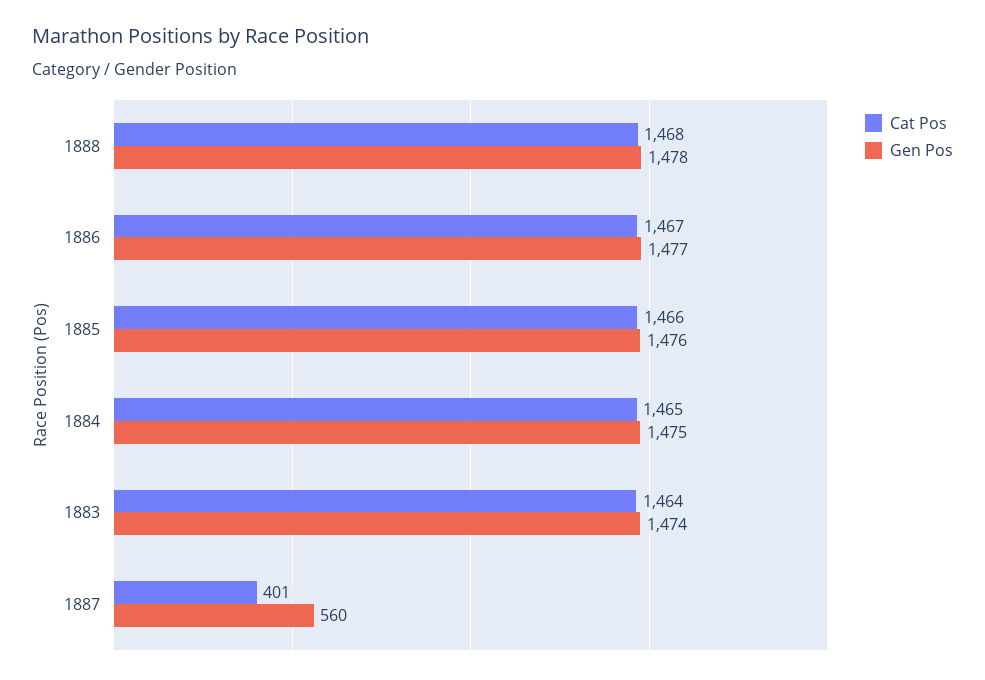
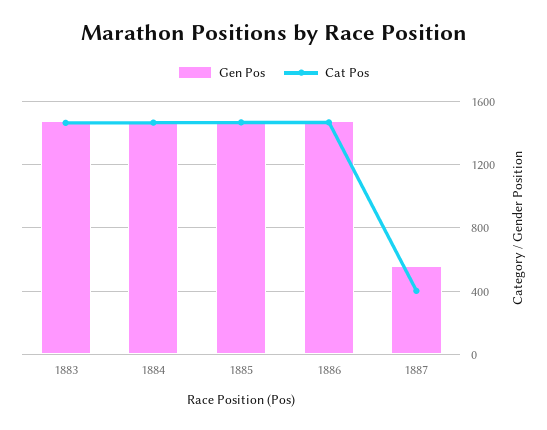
  {
    "Cat Pos": {
-     "1888": 1468,
      "1886": 1467,
      "1885": 1466,
      "1884": 1465,
      "1883": 1464,
      "1887": 401
    },
    "Gen Pos": {
-     "1888": 1478,
      "1886": 1477,
      "1885": 1476,
      "1884": 1475,
      "1883": 1474,
      "1887": 560
    }
  }

